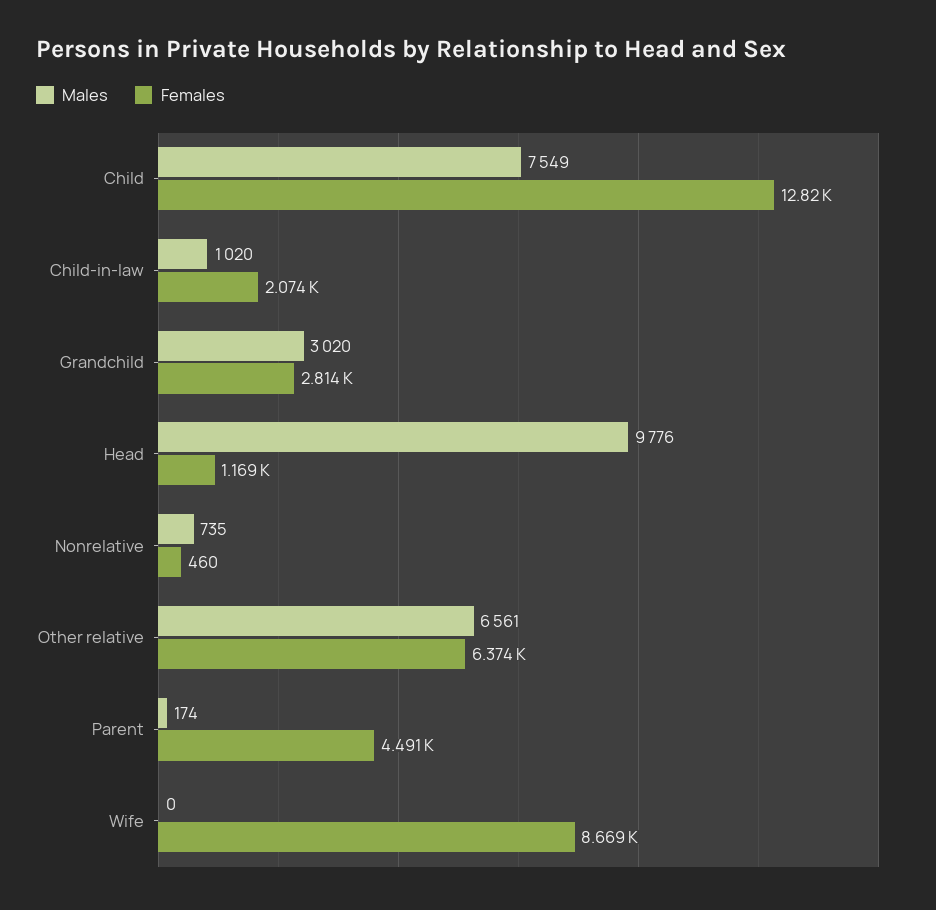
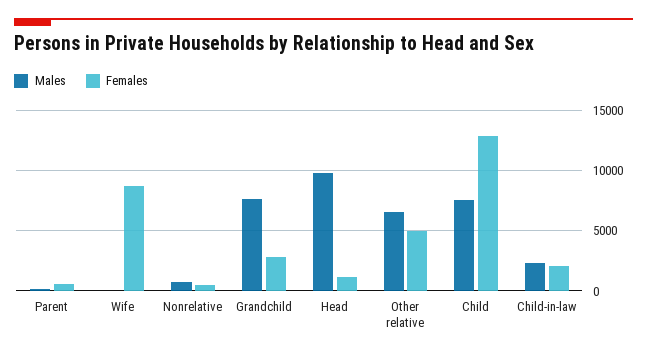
  {
    "Males": {
      "Child": 7549,
-     "Child-in-law": 1020,
+     "Child-in-law": 2500,
-     "Grandchild": 3020,
+     "Grandchild": 7500,
      "Head": 9776,
      "Nonrelative": 735,
      "Other relative": 6561,
      "Parent": 174,
      "Wife": 0
    },
    "Females": {
      "Child": 12820,
      "Child-in-law": 2074,
      "Grandchild": 2814,
      "Head": 1169,
      "Nonrelative": 460,
-     "Other relative": 6374,
+     "Other relative": 5000,
-     "Parent": 4491,
+     "Parent": 500,
      "Wife": 8669
    }
  }

